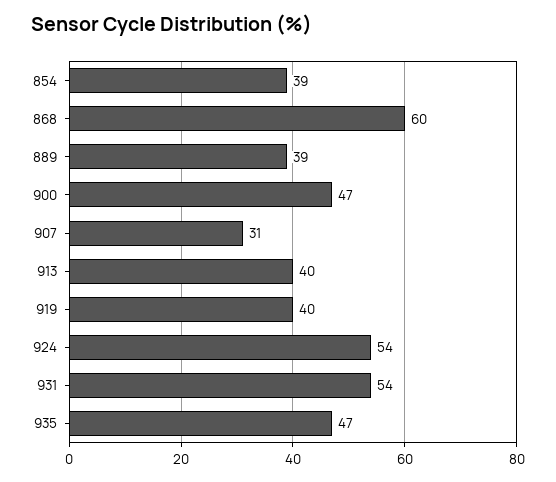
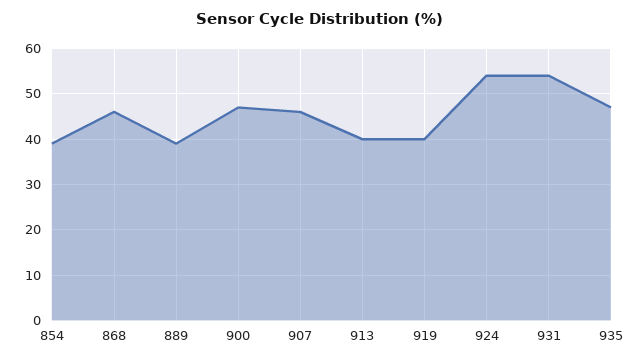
  {
    "854": 39,
-   "868": 60,
+   "868": 45,
    "889": 39,
    "900": 47,
-   "907": 31,
+   "907": 45,
    "913": 40,
    "919": 40,
    "924": 54,
    "931": 54,
    "935": 47
  }

